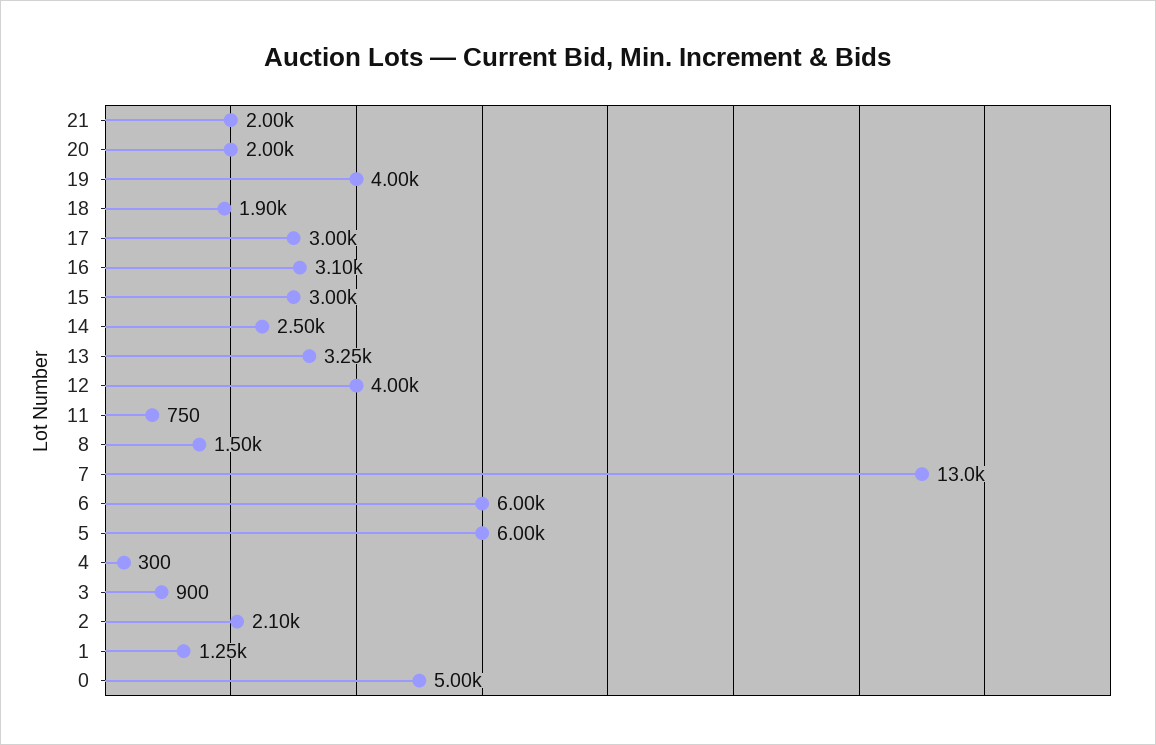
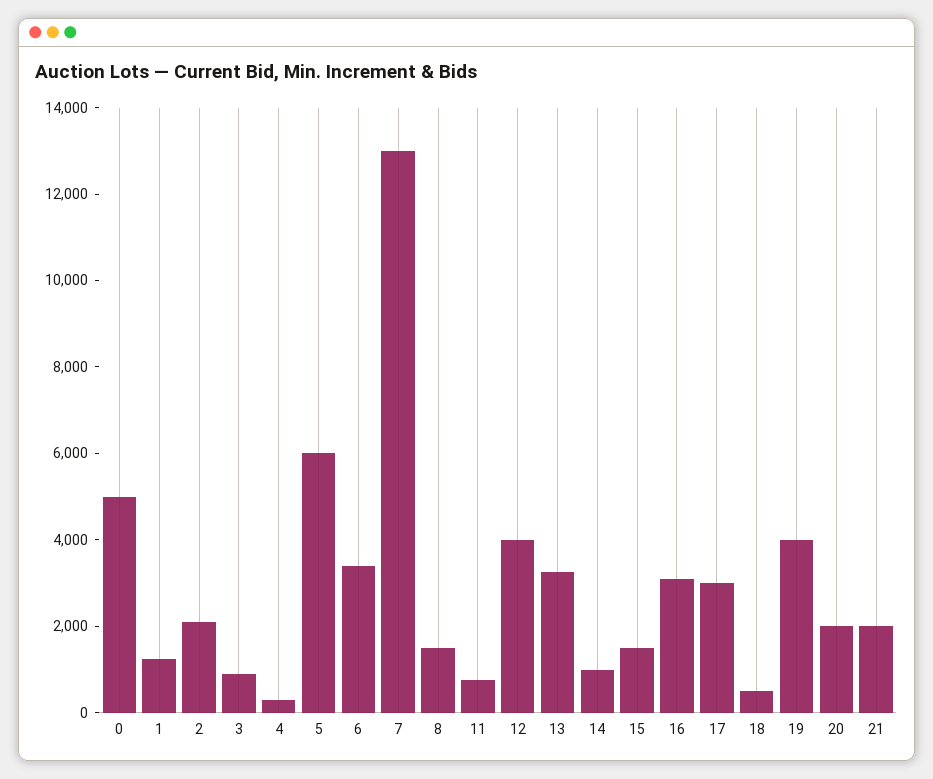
  {
    "21": 2000,
    "20": 2000,
    "19": 4000,
-   "18": 1900,
+   "18": 500,
    "17": 3000,
    "16": 3100,
-   "15": 3000,
+   "15": 1500,
-   "14": 2500,
+   "14": 1000,
    "13": 3250,
    "12": 4000,
    "11": 750,
    "8": 1500,
    "7": 13000,
-   "6": 6000,
+   "6": 3500,
    "5": 6000,
    "4": 300,
    "3": 900,
    "2": 2100,
    "1": 1250,
    "0": 5000
  }

